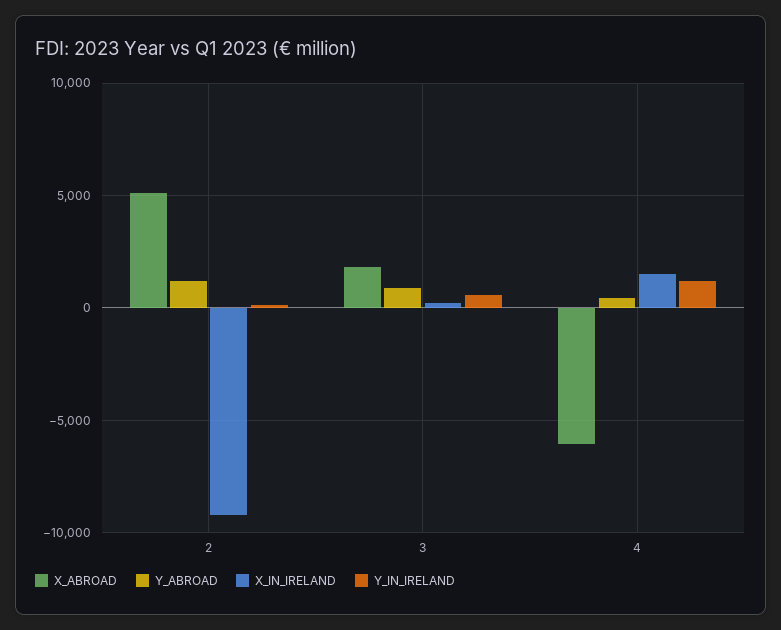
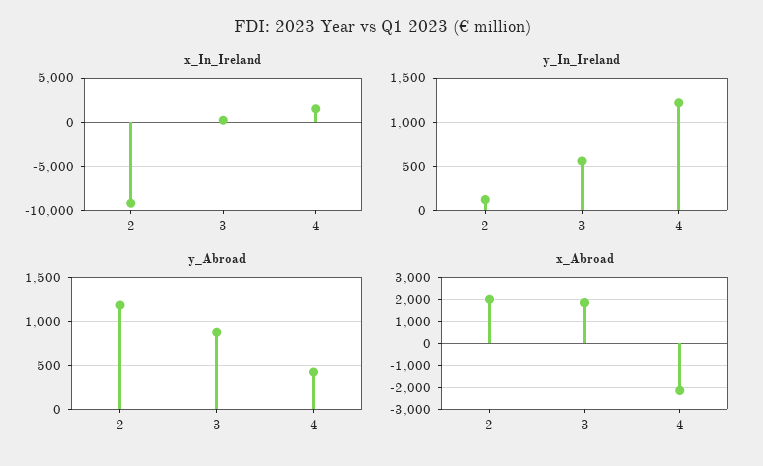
  {
    "X_ABROAD": {
-     "2": 5000,
+     "2": 2000,
      "3": 2000,
-     "4": -6000
+     "4": -2000
    },
    "Y_ABROAD": {
      "2": 1200,
      "3": 900,
      "4": 400
    },
    "X_IN_IRELAND": {
      "2": -9000,
      "3": 0,
      "4": 1500
    },
    "Y_IN_IRELAND": {
      "2": 100,
      "3": 600,
      "4": 1200
    }
  }

